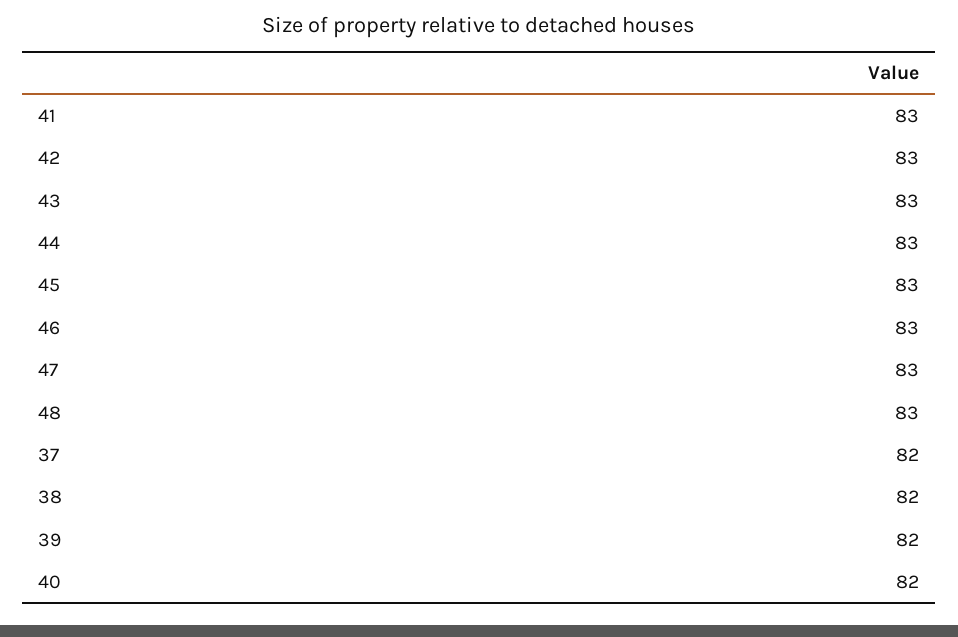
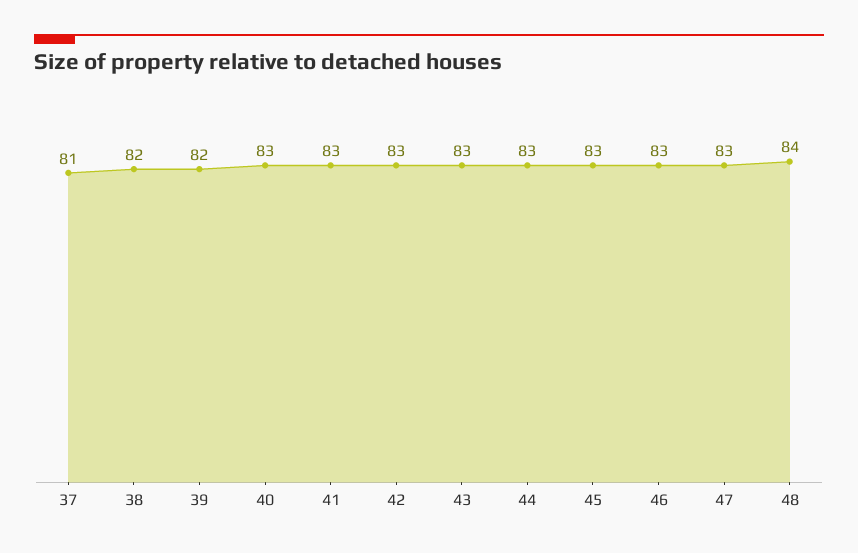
  {
    "41": 83,
    "42": 83,
    "43": 83,
    "44": 83,
    "45": 83,
    "46": 83,
    "47": 83,
-   "48": 83,
+   "48": 84,
-   "37": 82,
+   "37": 81,
    "38": 82,
    "39": 82,
-   "40": 82
+   "40": 83
  }

